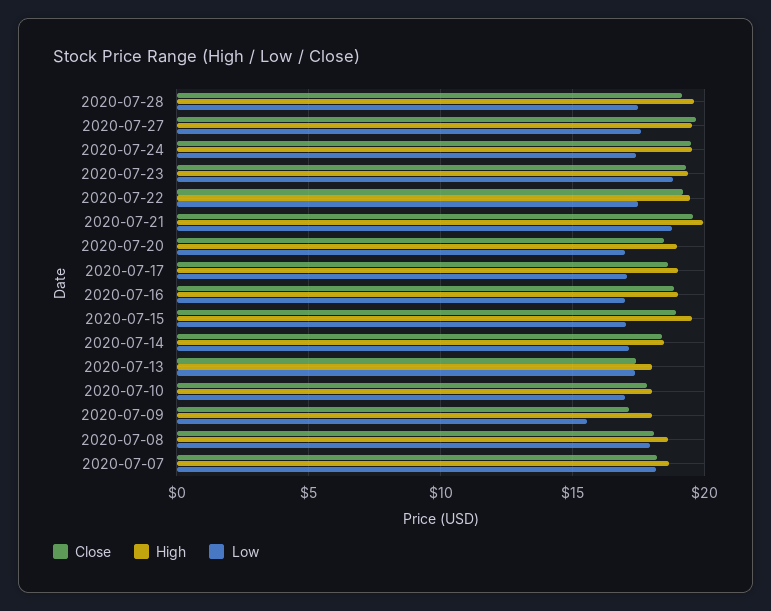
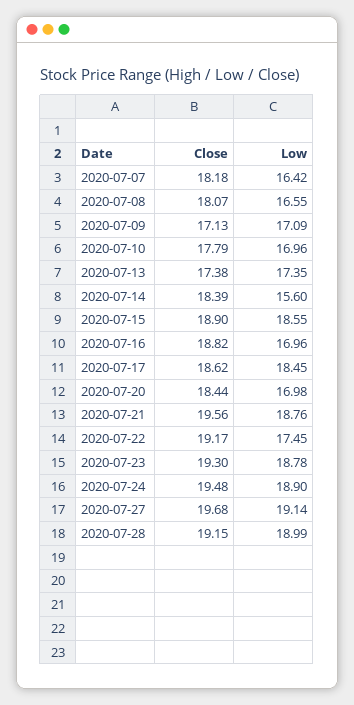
  {
    "Close": {
      "2020-07-28": 19.15,
      "2020-07-27": 19.68,
      "2020-07-24": 19.48,
      "2020-07-23": 19.3,
      "2020-07-22": 19.17,
      "2020-07-21": 19.56,
      "2020-07-20": 18.44,
      "2020-07-17": 18.62,
      "2020-07-16": 18.82,
      "2020-07-15": 18.9,
      "2020-07-14": 18.39,
      "2020-07-13": 17.38,
      "2020-07-10": 17.79,
      "2020-07-09": 17.13,
      "2020-07-08": 18.07,
      "2020-07-07": 18.18
    },
-   "High": {
-     "2020-07-28": 19.5,
-     "2020-07-27": 19.5,
-     "2020-07-24": 19.5,
-     "2020-07-23": 19.5,
-     "2020-07-22": 19.5,
-     "2020-07-21": 20,
-     "2020-07-20": 19,
-     "2020-07-17": 19,
-     "2020-07-16": 19,
-     "2020-07-15": 19.5,
-     "2020-07-14": 18.5,
-     "2020-07-13": 18,
-     "2020-07-10": 18,
-     "2020-07-09": 18,
-     "2020-07-08": 18.5,
-     "2020-07-07": 18.5
-   },
    "Low": {
-     "2020-07-28": 17.5,
+     "2020-07-28": 18.99,
-     "2020-07-27": 17.5,
+     "2020-07-27": 19.14,
-     "2020-07-24": 17.5,
+     "2020-07-24": 18.9,
      "2020-07-23": 18.78,
      "2020-07-22": 17.45,
      "2020-07-21": 18.76,
      "2020-07-20": 16.98,
-     "2020-07-17": 17,
+     "2020-07-17": 18.45,
      "2020-07-16": 16.96,
-     "2020-07-15": 17,
+     "2020-07-15": 18.55,
-     "2020-07-14": 17,
+     "2020-07-14": 15.6,
      "2020-07-13": 17.35,
      "2020-07-10": 16.96,
-     "2020-07-09": 15.5,
+     "2020-07-09": 17.09,
-     "2020-07-08": 18,
+     "2020-07-08": 16.55,
-     "2020-07-07": 18
+     "2020-07-07": 16.42
    }
  }

